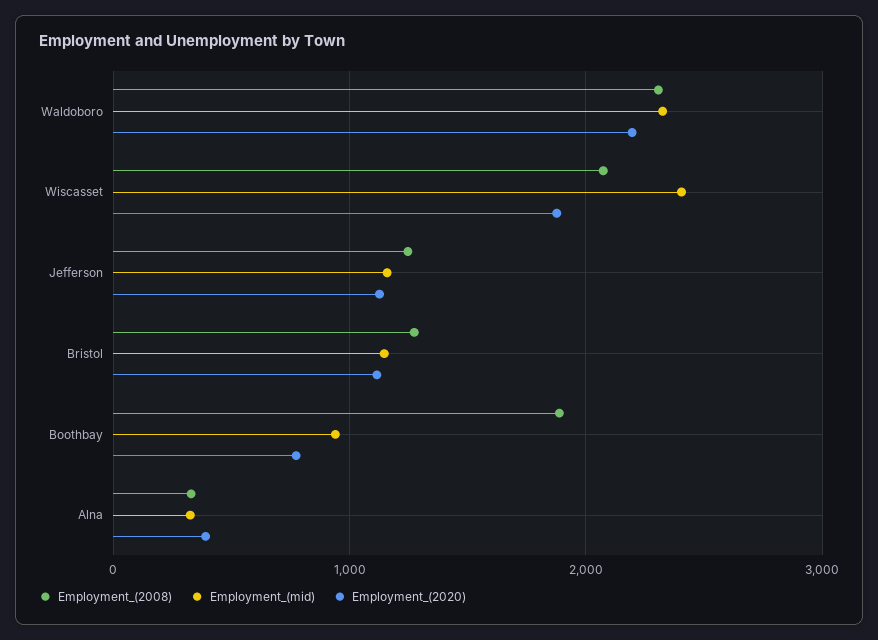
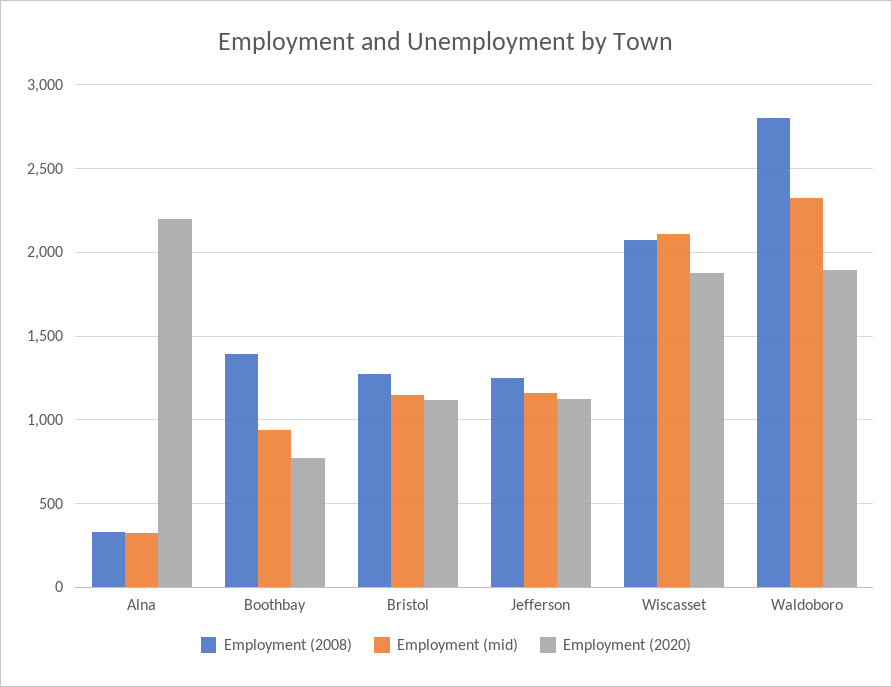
  {
    "Employment_(2008)": {
-     "Waldoboro": 2300,
+     "Waldoboro": 2800,
      "Wiscasset": 2050,
      "Jefferson": 1250,
      "Bristol": 1250,
-     "Boothbay": 1900,
+     "Boothbay": 1400,
      "Alna": 350
    },
    "Employment_(mid)": {
      "Waldoboro": 2350,
-     "Wiscasset": 2400,
+     "Wiscasset": 2100,
      "Jefferson": 1150,
      "Bristol": 1150,
      "Boothbay": 950,
      "Alna": 350
    },
    "Employment_(2020)": {
-     "Waldoboro": 2200,
+     "Waldoboro": 1900,
      "Wiscasset": 1900,
      "Jefferson": 1150,
      "Bristol": 1100,
      "Boothbay": 750,
-     "Alna": 400
+     "Alna": 2200
    }
  }

